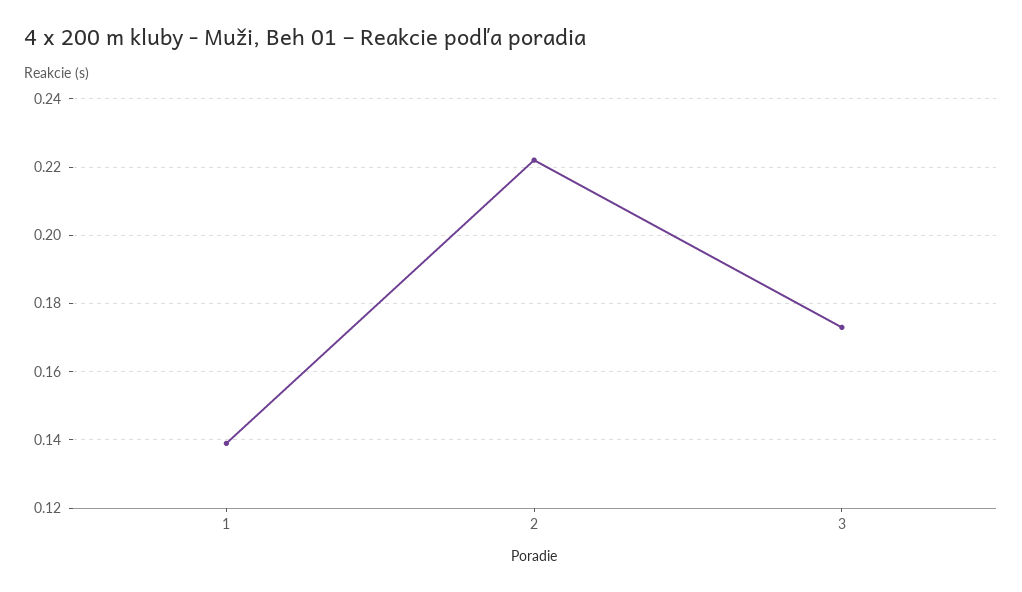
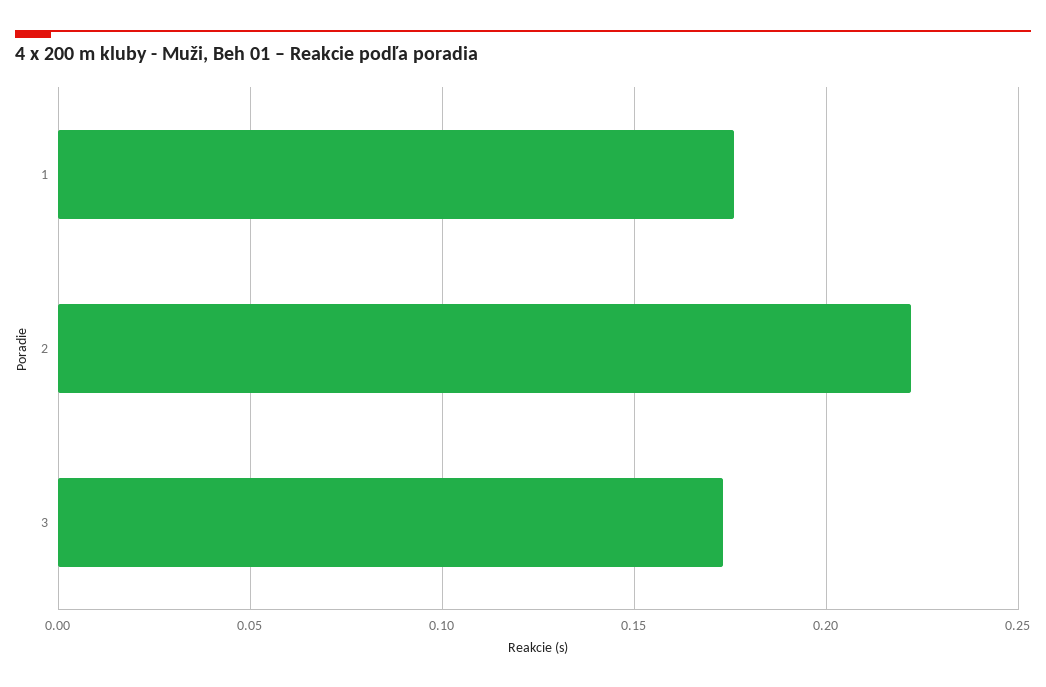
  {
-   "1": 0.14,
+   "1": 0.175,
    "2": 0.22,
    "3": 0.175
  }

